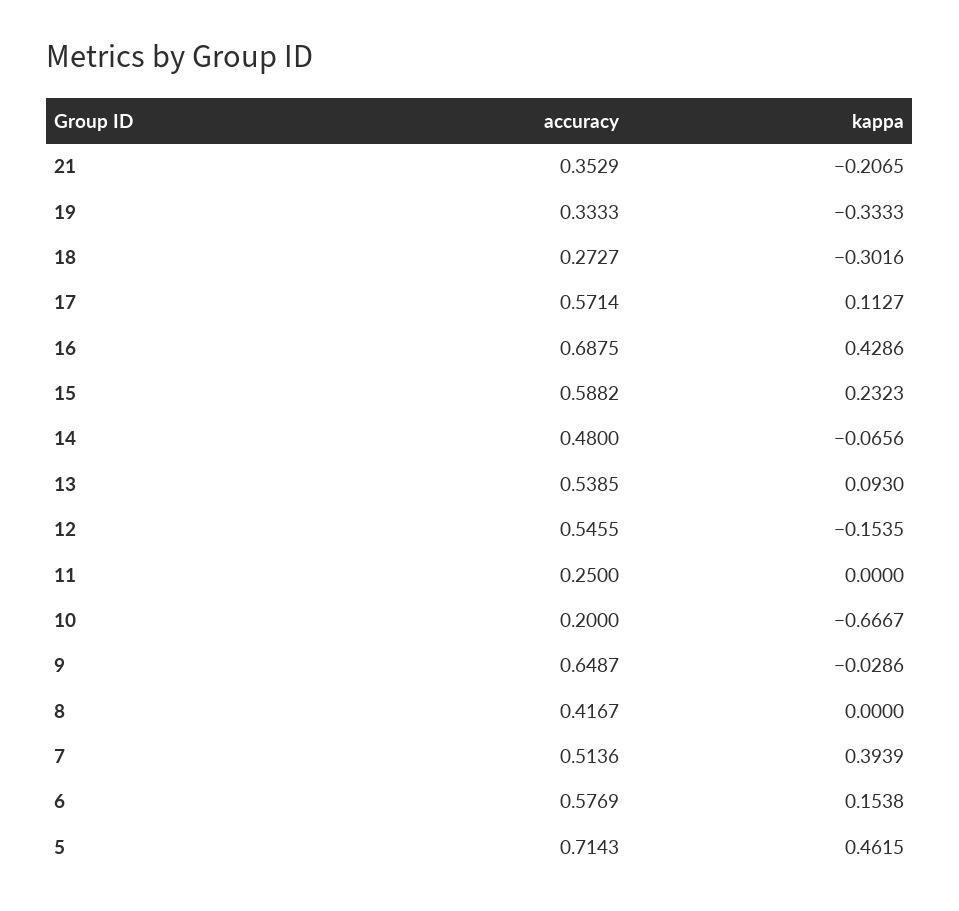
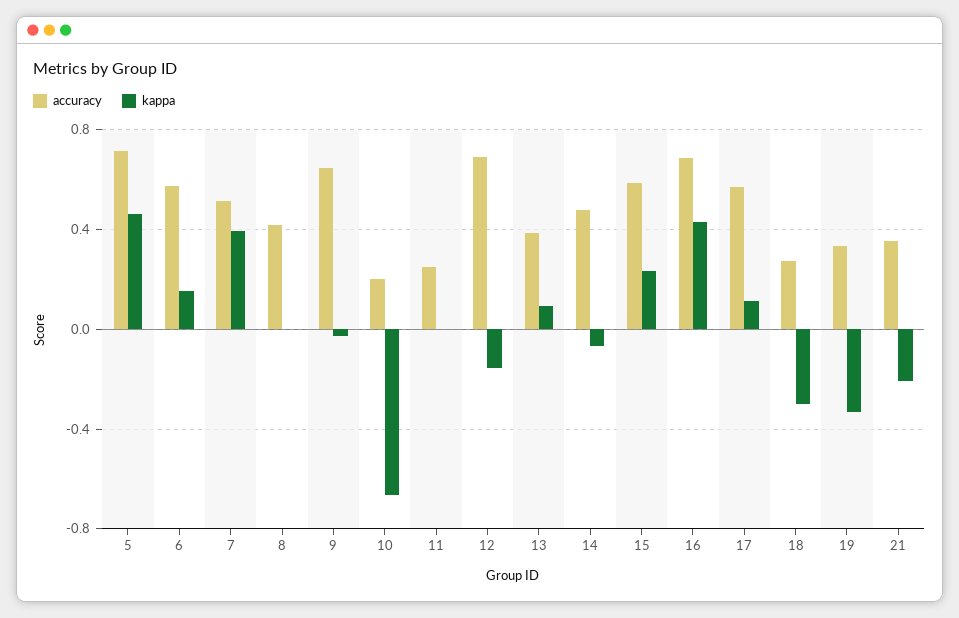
  {
    "accuracy": {
      "21": 0.3529,
      "19": 0.3333,
      "18": 0.2727,
      "17": 0.5714,
      "16": 0.6875,
      "15": 0.5882,
      "14": 0.48,
-     "13": 0.5385,
+     "13": 0.4,
-     "12": 0.5455,
+     "12": 0.7,
      "11": 0.25,
      "10": 0.2,
      "9": 0.6487,
      "8": 0.4167,
      "7": 0.5136,
      "6": 0.5769,
      "5": 0.7143
    },
    "kappa": {
      "21": -0.2065,
      "19": -0.3333,
      "18": -0.3016,
      "17": 0.1127,
      "16": 0.4286,
      "15": 0.2323,
      "14": -0.0656,
      "13": 0.093,
      "12": -0.1535,
      "11": 0,
      "10": -0.6667,
      "9": -0.0286,
      "8": 0,
      "7": 0.3939,
      "6": 0.1538,
      "5": 0.4615
    }
  }

